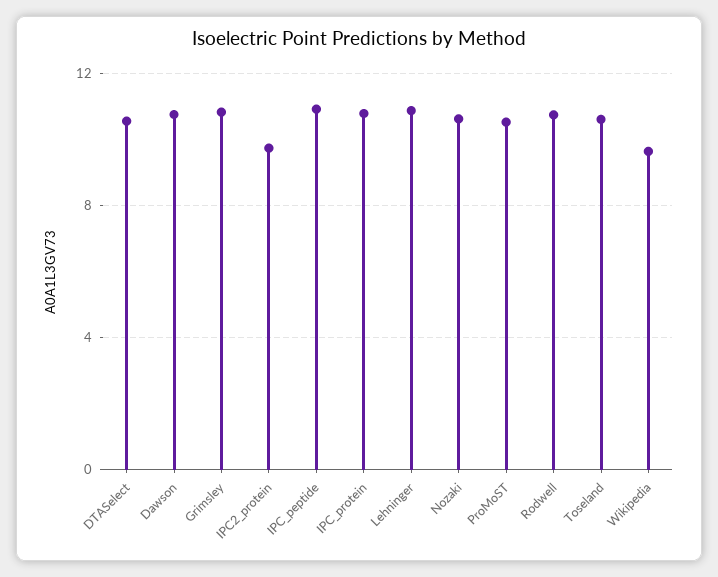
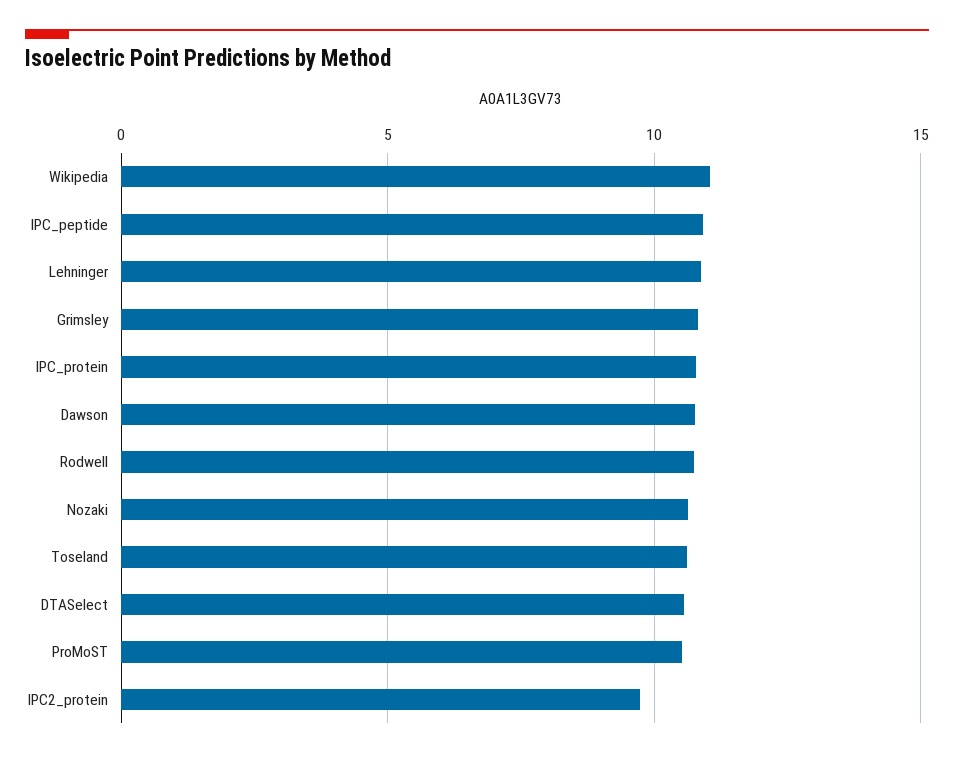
  {
    "DTASelect": 10.5,
    "Dawson": 11,
    "Grimsley": 11,
    "IPC2_protein": 9.5,
    "IPC_peptide": 11,
    "IPC_protein": 11,
    "Lehninger": 11,
    "Nozaki": 10.5,
    "ProMoST": 10.5,
    "Rodwell": 11,
    "Toseland": 10.5,
-   "Wikipedia": 9.5
+   "Wikipedia": 11
  }

